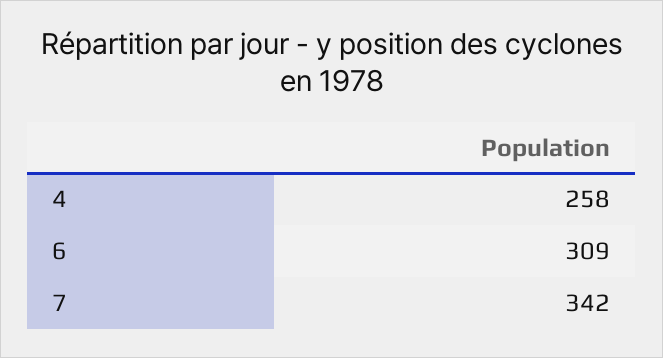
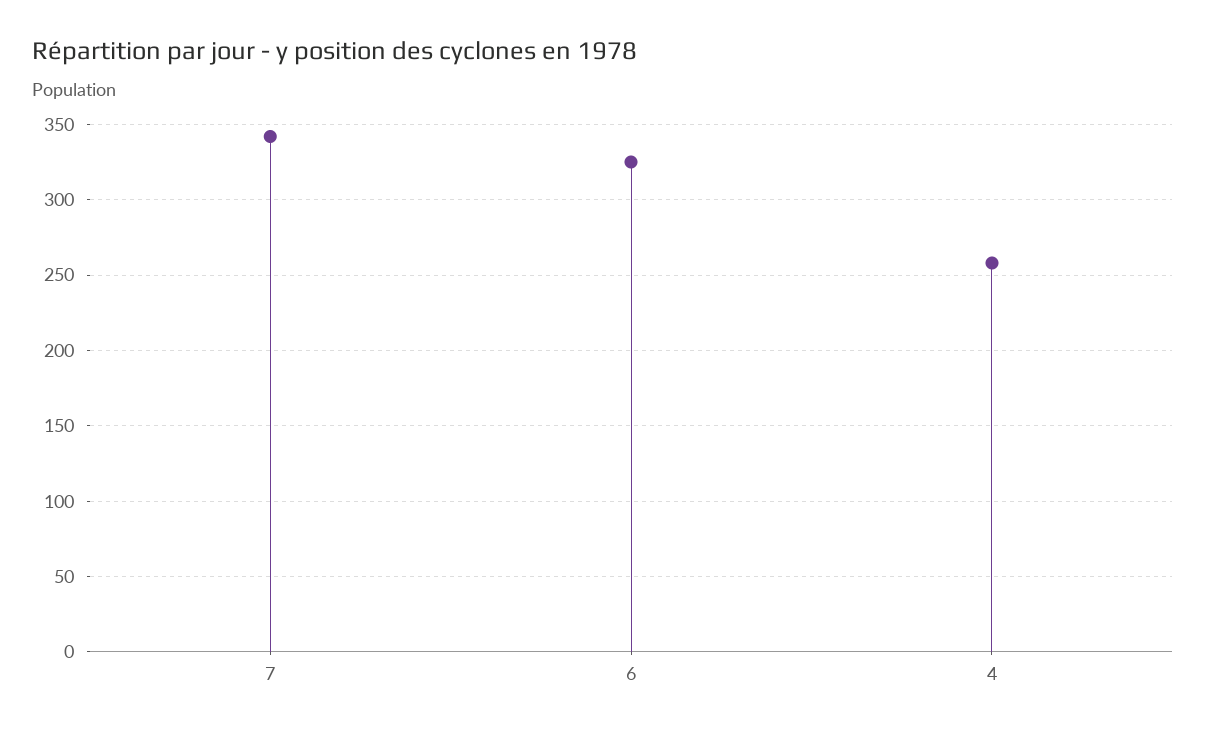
  {
    "4": 258,
-   "6": 309,
+   "6": 325,
    "7": 342
  }

